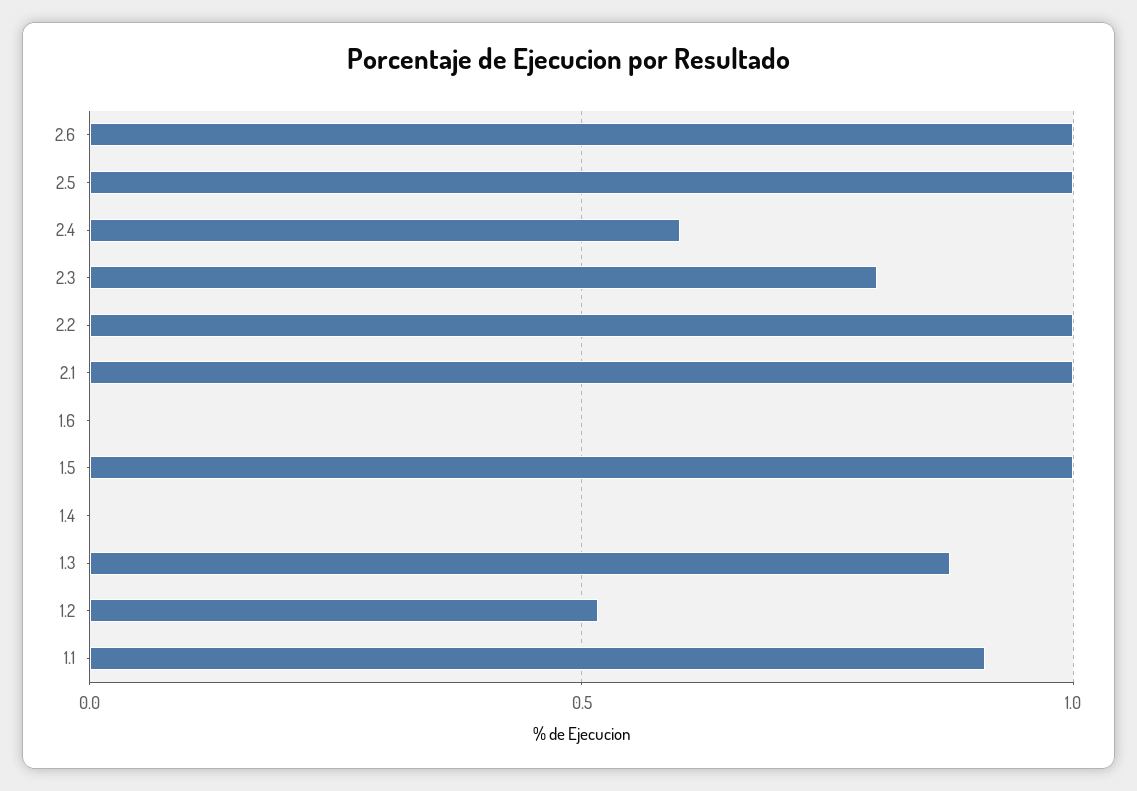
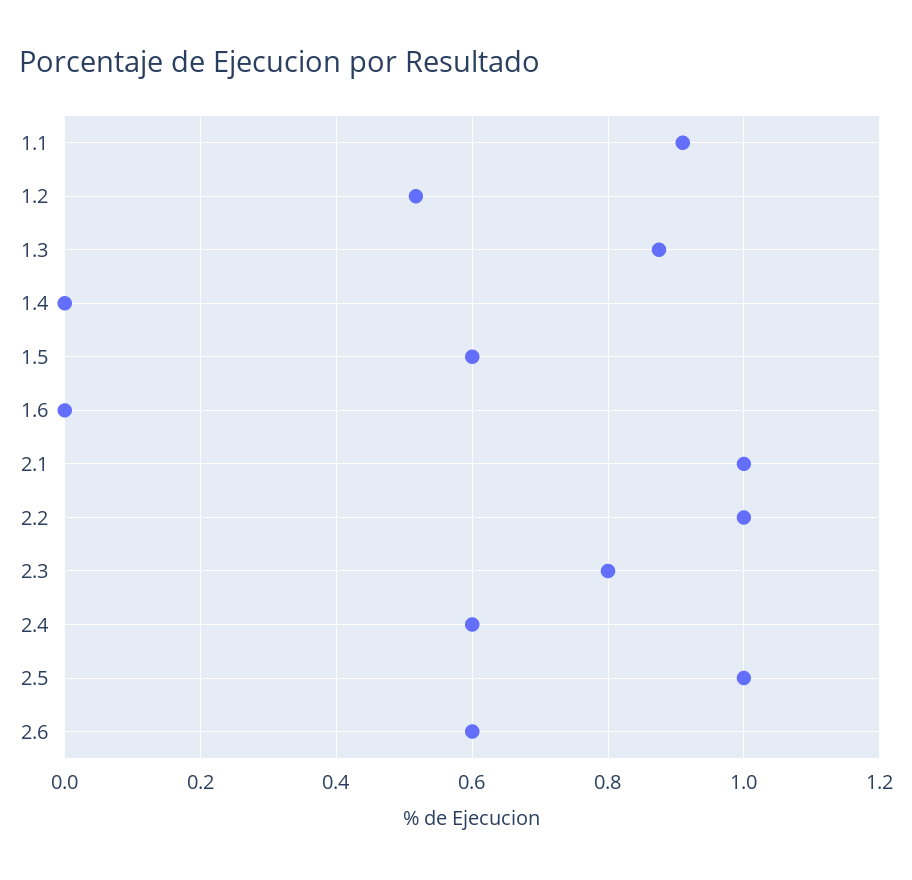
  {
-   "2.6": 1,
+   "2.6": 0.6,
    "2.5": 1,
    "2.4": 0.6,
    "2.3": 0.8,
    "2.2": 1,
    "2.1": 1,
    "1.6": 0,
-   "1.5": 1,
+   "1.5": 0.6,
    "1.4": 0,
    "1.3": 0.88,
    "1.2": 0.52,
    "1.1": 0.92
  }

